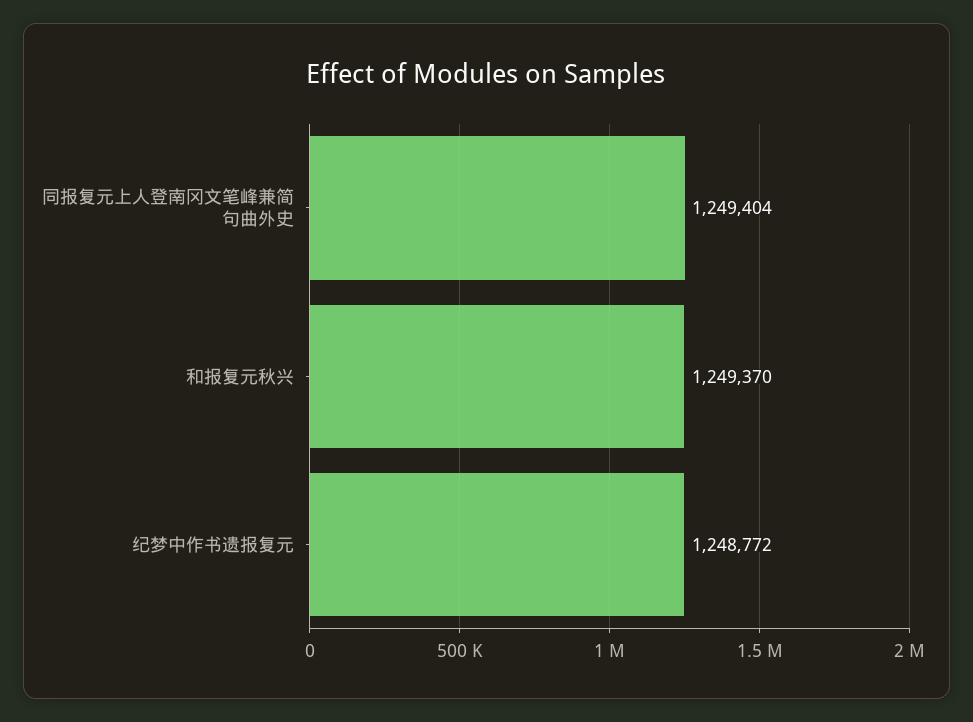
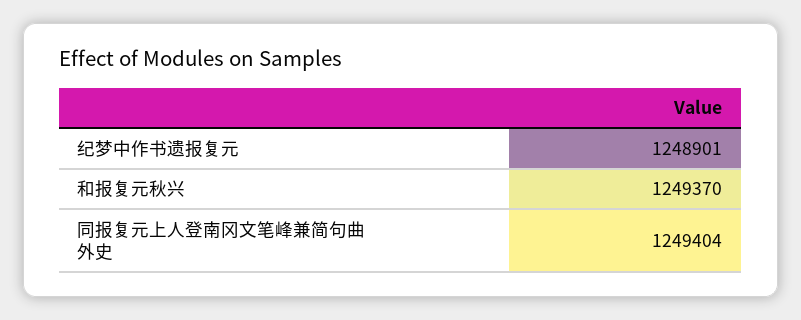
  {
    "同报复元上人登南冈文笔峰兼简句曲外史": 1249404,
    "和报复元秋兴": 1249370,
-   "纪梦中作书遗报复元": 1248772
+   "纪梦中作书遗报复元": 1248901
  }

